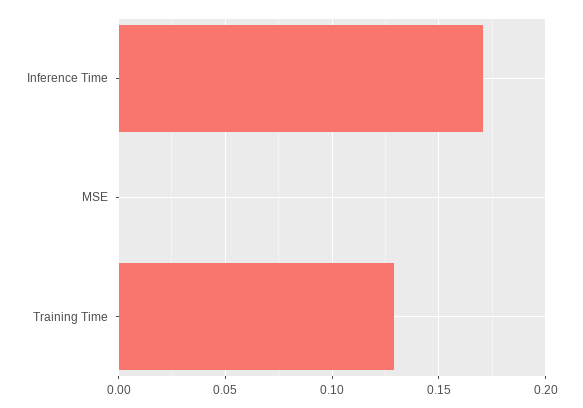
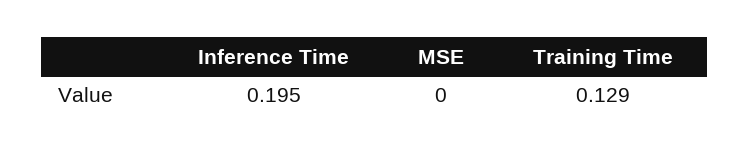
  {
-   "Inference Time": 0.17,
+   "Inference Time": 0.195,
    "MSE": 0,
    "Training Time": 0.129
  }

